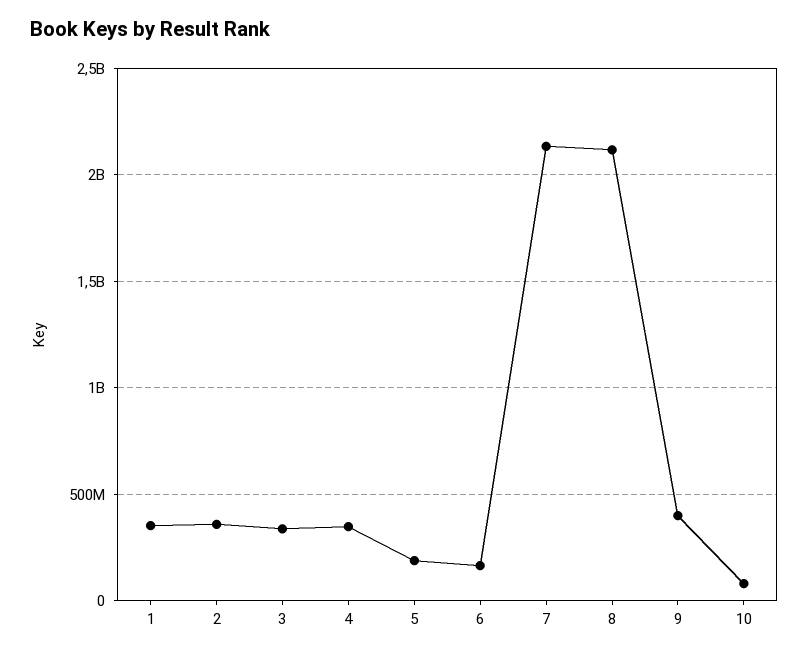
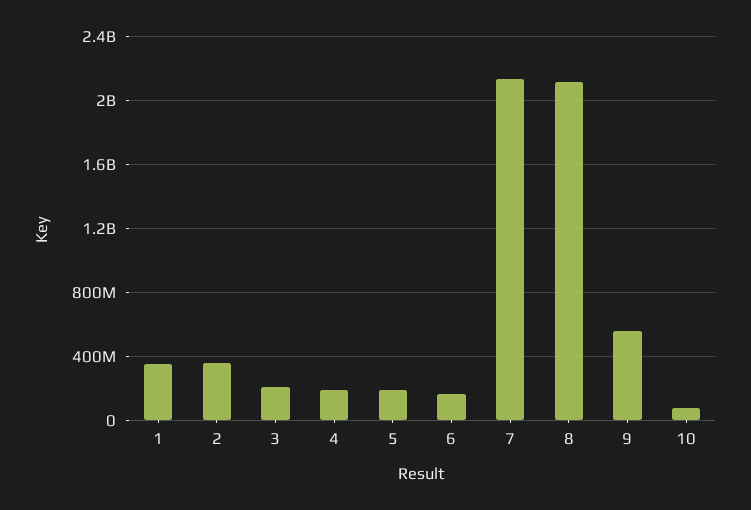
  {
    "1": 350000000,
    "2": 350000000,
-   "3": 350000000,
+   "3": 200000000,
-   "4": 350000000,
+   "4": 200000000,
    "5": 200000000,
    "6": 150000000,
    "7": 2150000000,
    "8": 2100000000,
-   "9": 400000000,
+   "9": 550000000,
    "10": 100000000
  }

